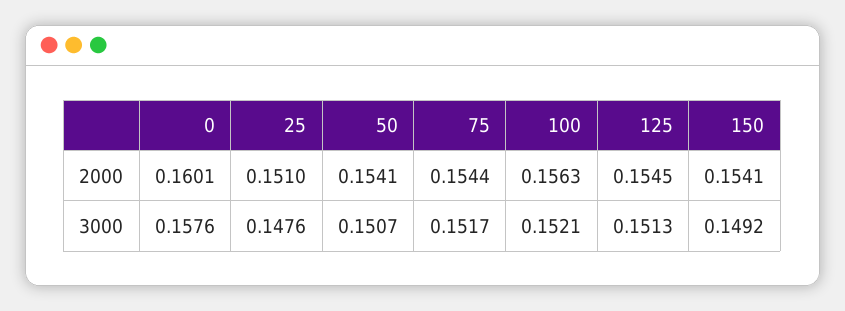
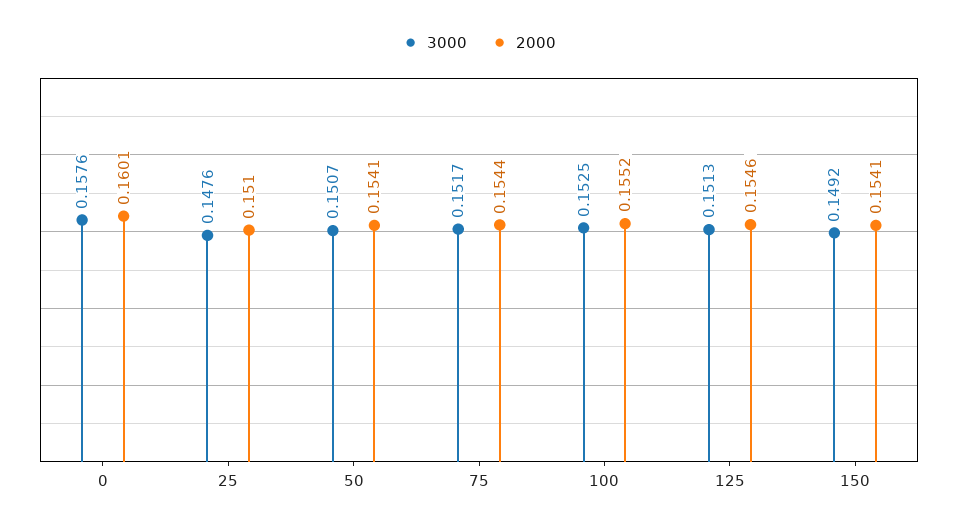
  {
    "2000": {
      "0": 0.1601,
      "25": 0.151,
      "50": 0.1541,
      "75": 0.1544,
-     "100": 0.1563,
+     "100": 0.1552,
-     "125": 0.1545,
+     "125": 0.1546,
      "150": 0.1541
    },
    "3000": {
      "0": 0.1576,
      "25": 0.1476,
      "50": 0.1507,
      "75": 0.1517,
-     "100": 0.1521,
+     "100": 0.1525,
      "125": 0.1513,
      "150": 0.1492
    }
  }

